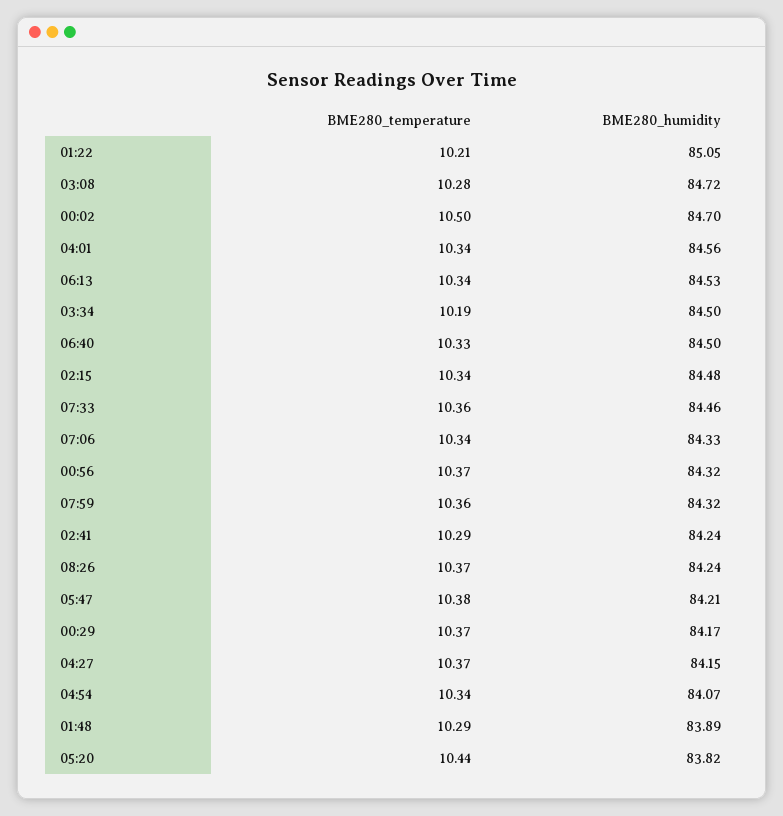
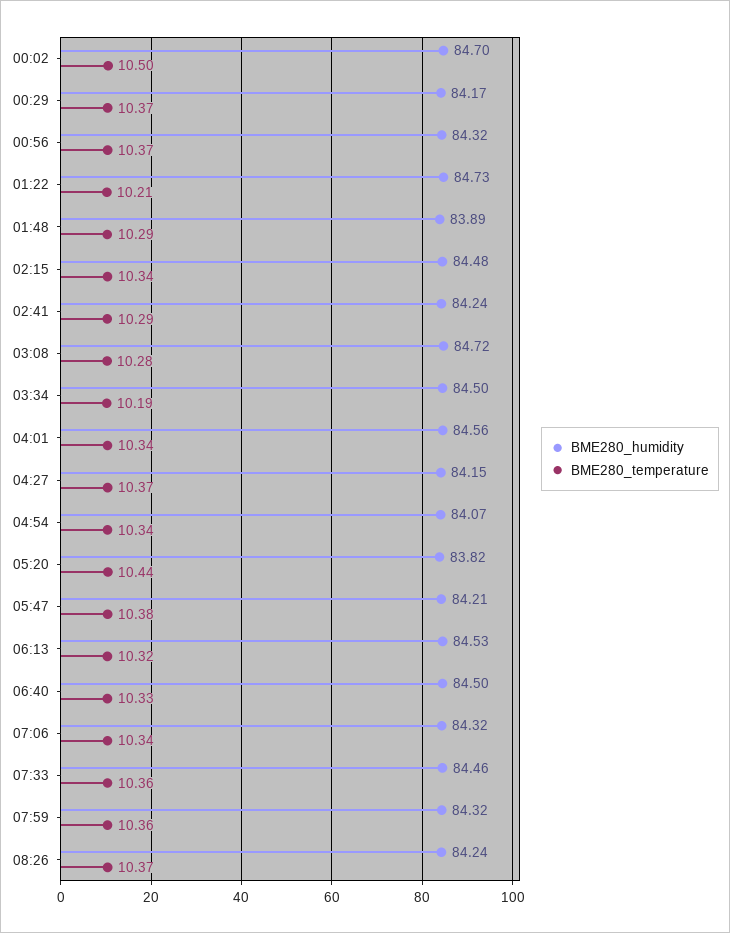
  {
    "BME280_temperature": {
      "01:22": 10.21,
      "03:08": 10.28,
      "00:02": 10.5,
      "04:01": 10.34,
-     "06:13": 10.34,
+     "06:13": 10.32,
      "03:34": 10.19,
      "06:40": 10.33,
      "02:15": 10.34,
      "07:33": 10.36,
      "07:06": 10.34,
      "00:56": 10.37,
      "07:59": 10.36,
      "02:41": 10.29,
      "08:26": 10.37,
      "05:47": 10.38,
      "00:29": 10.37,
      "04:27": 10.37,
      "04:54": 10.34,
      "01:48": 10.29,
      "05:20": 10.44
    },
    "BME280_humidity": {
-     "01:22": 85.05,
+     "01:22": 84.73,
      "03:08": 84.72,
      "00:02": 84.7,
      "04:01": 84.56,
      "06:13": 84.53,
      "03:34": 84.5,
      "06:40": 84.5,
      "02:15": 84.48,
      "07:33": 84.46,
-     "07:06": 84.33,
+     "07:06": 84.32,
      "00:56": 84.32,
      "07:59": 84.32,
      "02:41": 84.24,
      "08:26": 84.24,
      "05:47": 84.21,
      "00:29": 84.17,
      "04:27": 84.15,
      "04:54": 84.07,
      "01:48": 83.89,
      "05:20": 83.82
    }
  }

